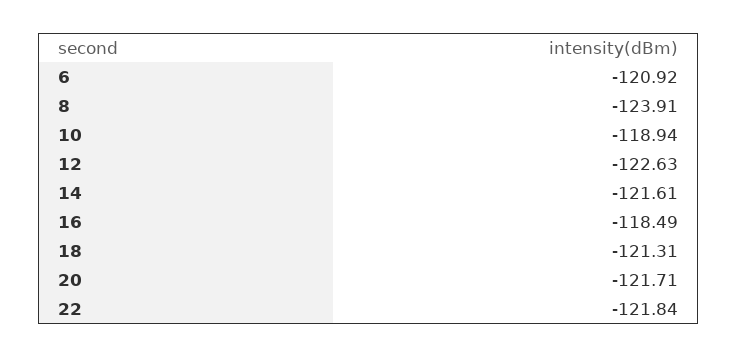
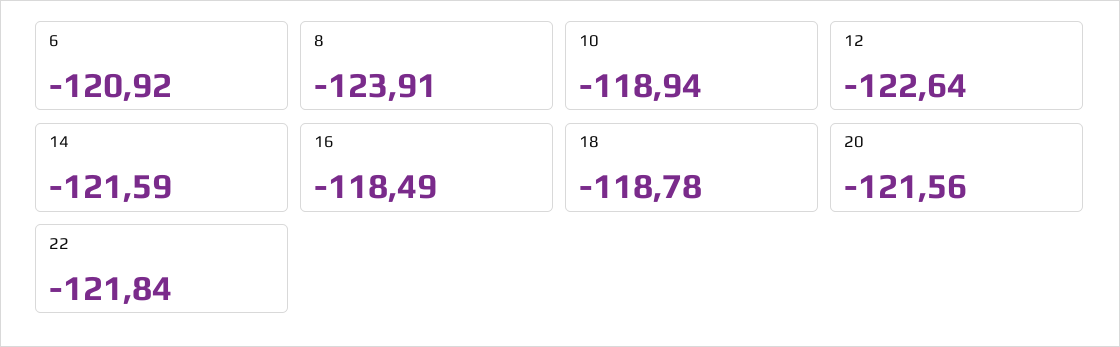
  {
    "6": -120.92,
    "8": -123.91,
    "10": -118.94,
-   "12": -122.63,
+   "12": -122.64,
-   "14": -121.61,
+   "14": -121.59,
    "16": -118.49,
-   "18": -121.31,
+   "18": -118.78,
-   "20": -121.71,
+   "20": -121.56,
    "22": -121.84
  }

